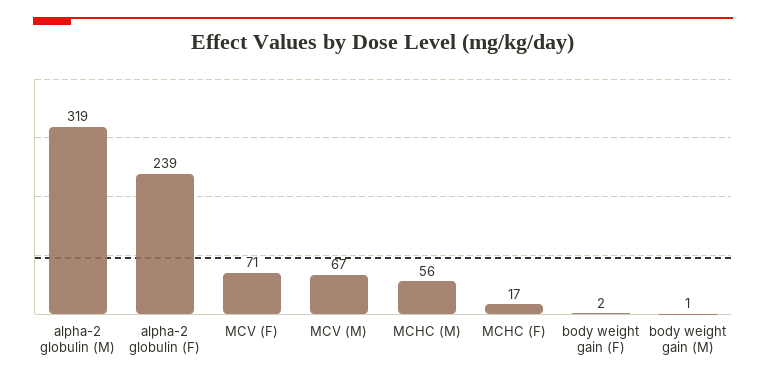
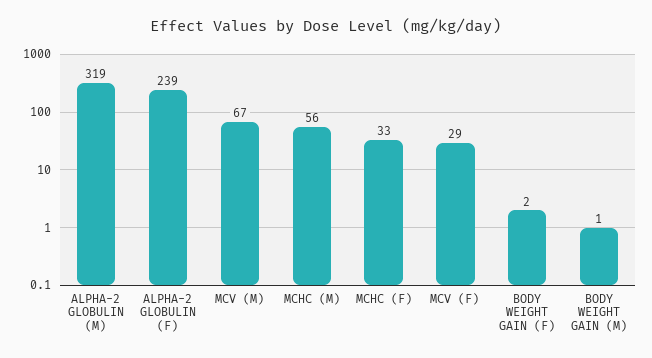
  {
    "alpha-2 globulin (M)": 319,
    "alpha-2 globulin (F)": 239,
-   "MCV (F)": 71,
+   "MCV (F)": 29,
    "MCV (M)": 67,
    "MCHC (M)": 56,
-   "MCHC (F)": 17,
+   "MCHC (F)": 33,
    "body weight gain (F)": 2,
    "body weight gain (M)": 1
  }

